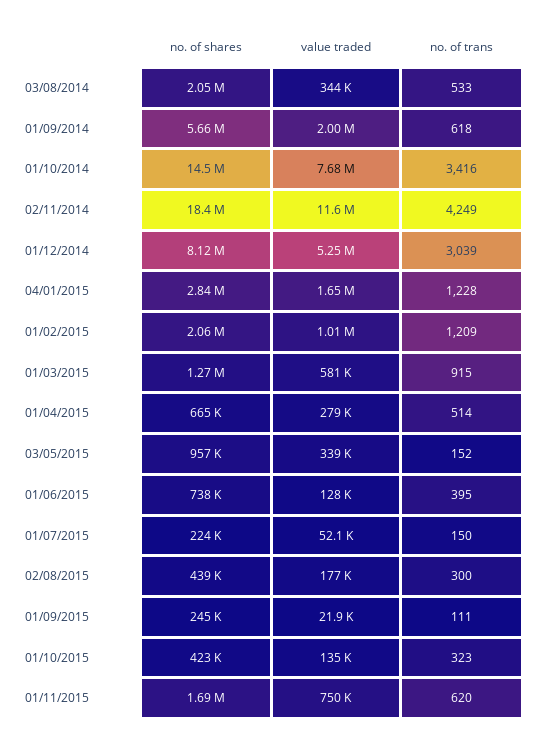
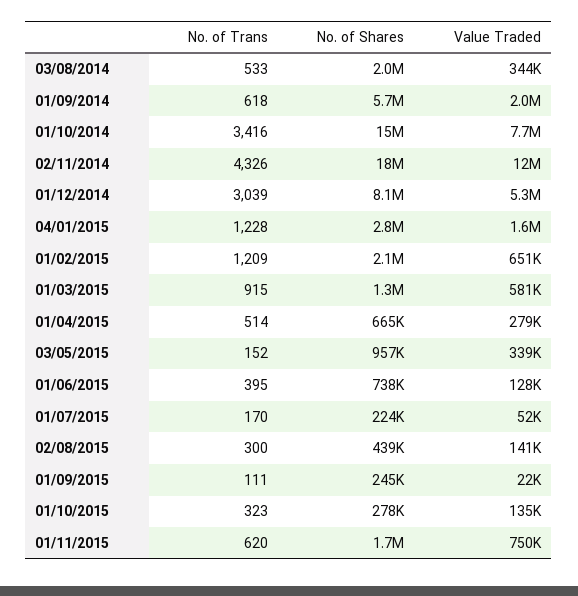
  {
    "no. of shares": {
      "03/08/2014": 2050000,
      "01/09/2014": 5660000,
      "01/10/2014": 14500000,
      "02/11/2014": 18400000,
      "01/12/2014": 8120000,
      "04/01/2015": 2840000,
      "01/02/2015": 2060000,
      "01/03/2015": 1270000,
      "01/04/2015": 665000,
      "03/05/2015": 957000,
      "01/06/2015": 738000,
      "01/07/2015": 224000,
      "02/08/2015": 439000,
      "01/09/2015": 245000,
-     "01/10/2015": 423000,
+     "01/10/2015": 278000,
      "01/11/2015": 1690000
    },
    "value traded": {
      "03/08/2014": 344000,
      "01/09/2014": 2000000,
      "01/10/2014": 7680000,
      "02/11/2014": 11600000,
      "01/12/2014": 5250000,
      "04/01/2015": 1650000,
-     "01/02/2015": 1010000,
+     "01/02/2015": 651000,
      "01/03/2015": 581000,
      "01/04/2015": 279000,
      "03/05/2015": 339000,
      "01/06/2015": 128000,
      "01/07/2015": 52100,
-     "02/08/2015": 177000,
+     "02/08/2015": 141000,
      "01/09/2015": 21900,
      "01/10/2015": 135000,
      "01/11/2015": 750000
    },
    "no. of trans": {
      "03/08/2014": 533,
      "01/09/2014": 618,
      "01/10/2014": 3416,
-     "02/11/2014": 4249,
+     "02/11/2014": 4326,
      "01/12/2014": 3039,
      "04/01/2015": 1228,
      "01/02/2015": 1209,
      "01/03/2015": 915,
      "01/04/2015": 514,
      "03/05/2015": 152,
      "01/06/2015": 395,
-     "01/07/2015": 150,
+     "01/07/2015": 170,
      "02/08/2015": 300,
      "01/09/2015": 111,
      "01/10/2015": 323,
      "01/11/2015": 620
    }
  }

